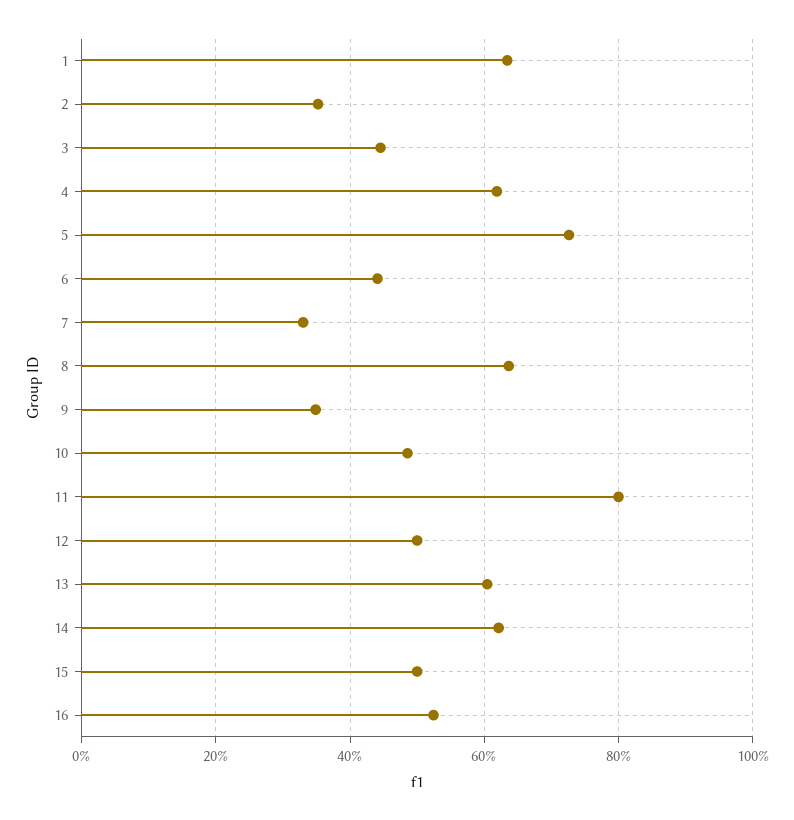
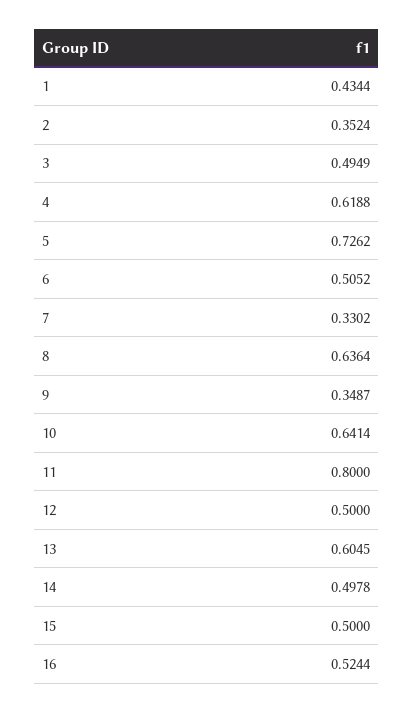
  {
-   "1": 0.64,
+   "1": 0.4344,
    "2": 0.3524,
-   "3": 0.44,
+   "3": 0.4949,
    "4": 0.6188,
    "5": 0.7262,
-   "6": 0.44,
+   "6": 0.5052,
    "7": 0.3302,
    "8": 0.6364,
    "9": 0.3487,
-   "10": 0.48,
+   "10": 0.6414,
    "11": 0.8,
    "12": 0.5,
    "13": 0.6045,
-   "14": 0.62,
+   "14": 0.4978,
    "15": 0.5,
    "16": 0.5244
  }

